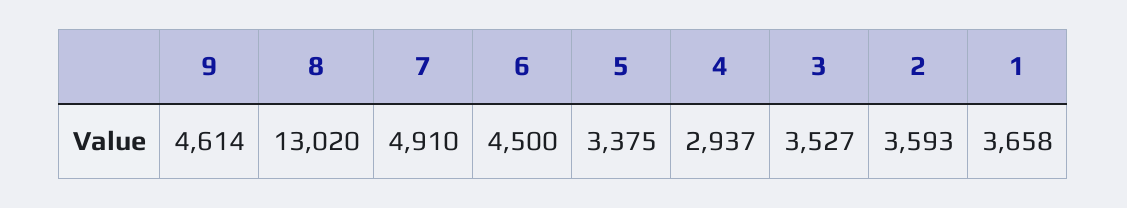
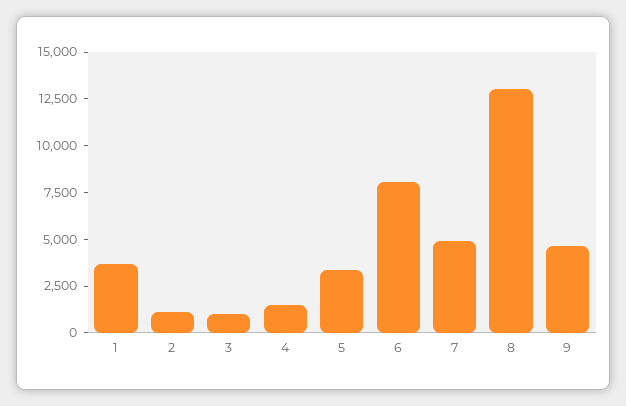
  {
    "9": 4614,
    "8": 13020,
    "7": 4910,
-   "6": 4500,
+   "6": 8000,
    "5": 3375,
-   "4": 2937,
+   "4": 1500,
-   "3": 3527,
+   "3": 1000,
-   "2": 3593,
+   "2": 1000,
    "1": 3658
  }

